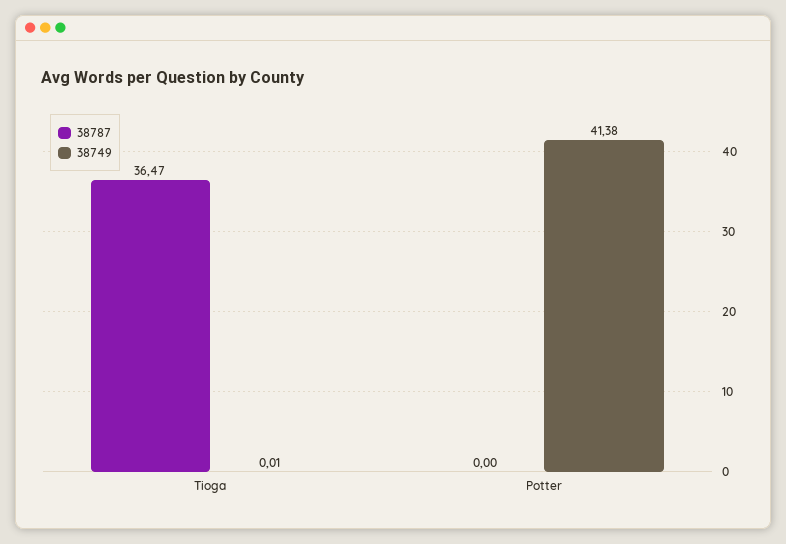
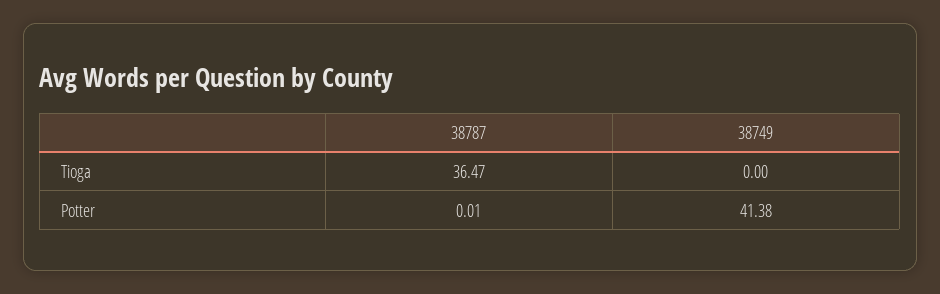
  {
    "38787": {
      "Tioga": 36.47,
-     "Potter": 0
+     "Potter": 0.01
    },
    "38749": {
-     "Tioga": 0.01,
+     "Tioga": 0,
      "Potter": 41.38
    }
  }

